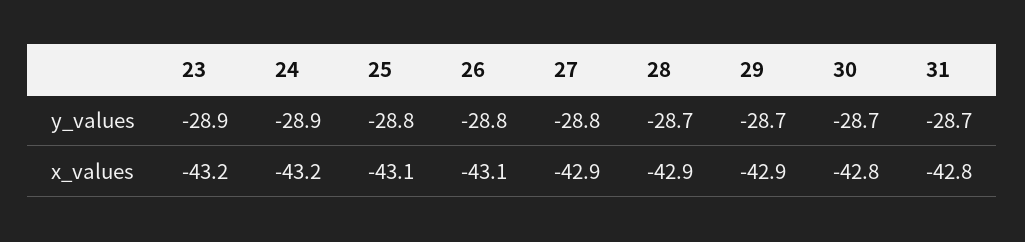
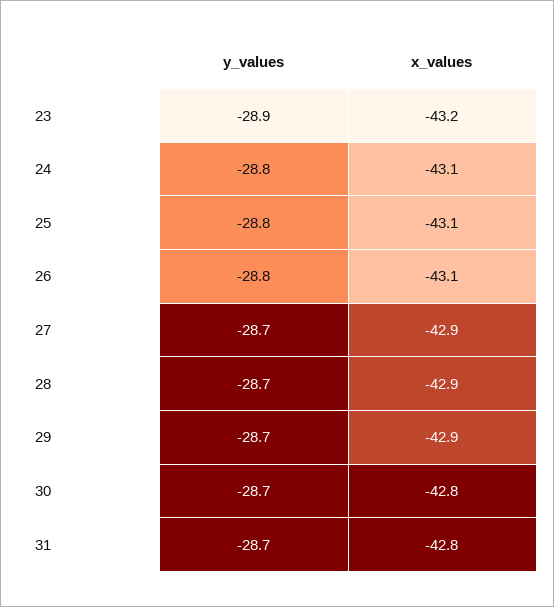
  {
    "23": {
      "y_values": -28.9,
      "x_values": -43.2
    },
    "24": {
-     "y_values": -28.9,
+     "y_values": -28.8,
-     "x_values": -43.2
+     "x_values": -43.1
    },
    "25": {
      "y_values": -28.8,
      "x_values": -43.1
    },
    "26": {
      "y_values": -28.8,
      "x_values": -43.1
    },
    "27": {
-     "y_values": -28.8,
+     "y_values": -28.7,
      "x_values": -42.9
    },
    "28": {
      "y_values": -28.7,
      "x_values": -42.9
    },
    "29": {
      "y_values": -28.7,
      "x_values": -42.9
    },
    "30": {
      "y_values": -28.7,
      "x_values": -42.8
    },
    "31": {
      "y_values": -28.7,
      "x_values": -42.8
    }
  }

